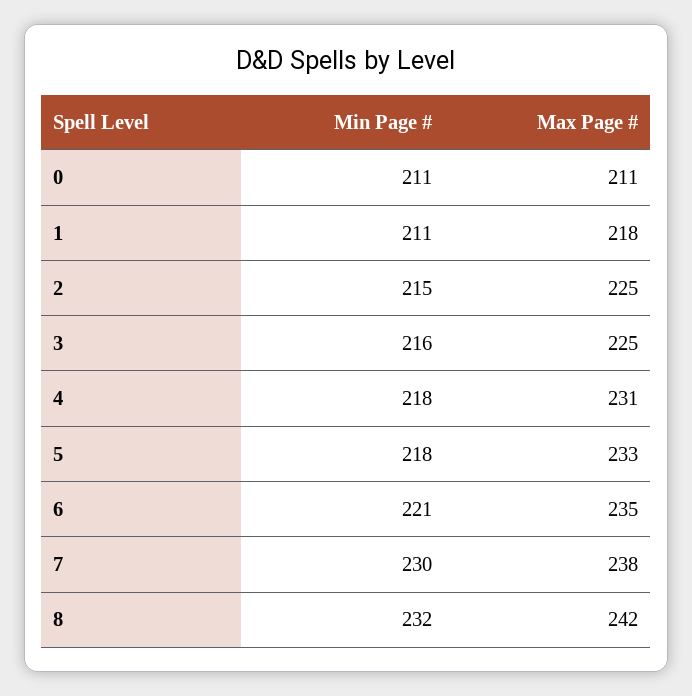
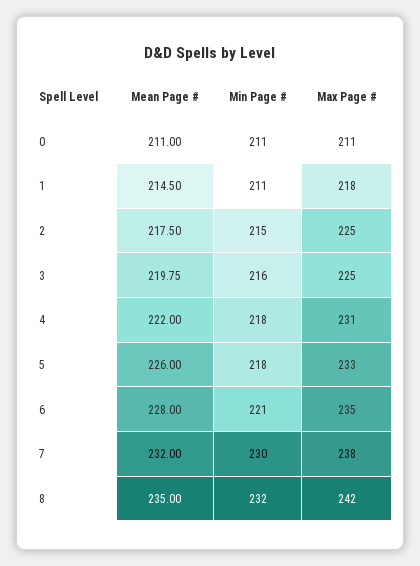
  {
    "Min Page #": {
      "0": 211,
      "1": 211,
      "2": 215,
      "3": 216,
      "4": 218,
      "5": 218,
      "6": 221,
      "7": 230,
      "8": 232
    },
    "Max Page #": {
      "0": 211,
      "1": 218,
      "2": 225,
      "3": 225,
      "4": 231,
      "5": 233,
      "6": 235,
      "7": 238,
      "8": 242
-   }
+   },
+   "Mean Page #": {
+     "0": 211,
+     "1": 214.5,
+     "2": 217.5,
+     "3": 219.75,
+     "4": 222,
+     "5": 226,
+     "6": 228,
+     "7": 232,
+     "8": 235
+   }
  }

